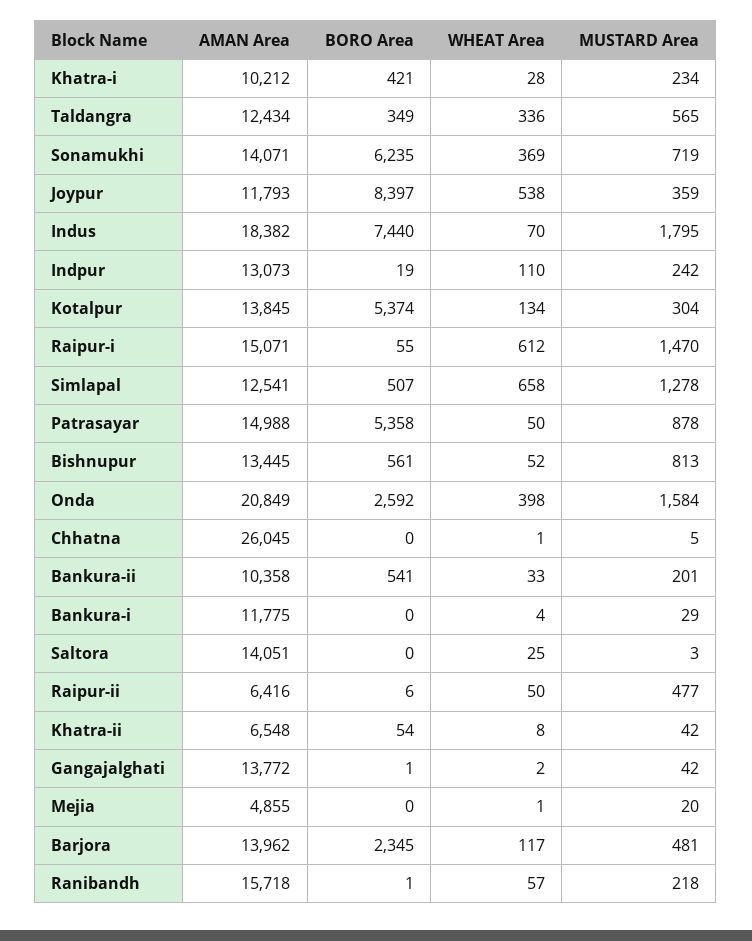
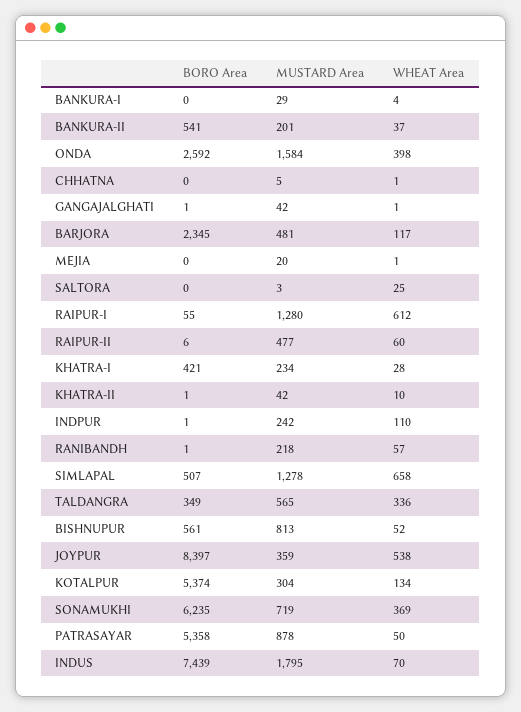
  {
-   "AMAN Area": {
-     "Khatra-i": 10212,
-     "Taldangra": 12434,
-     "Sonamukhi": 14071,
-     "Joypur": 11793,
-     "Indus": 18382,
-     "Indpur": 13073,
-     "Kotalpur": 13845,
-     "Raipur-i": 15071,
-     "Simlapal": 12541,
-     "Patrasayar": 14988,
-     "Bishnupur": 13445,
-     "Onda": 20849,
-     "Chhatna": 26045,
-     "Bankura-ii": 10358,
-     "Bankura-i": 11775,
-     "Saltora": 14051,
-     "Raipur-ii": 6416,
-     "Khatra-ii": 6548,
-     "Gangajalghati": 13772,
-     "Mejia": 4855,
-     "Barjora": 13962,
-     "Ranibandh": 15718
-   },
    "BORO Area": {
      "Khatra-i": 421,
      "Taldangra": 349,
      "Sonamukhi": 6235,
      "Joypur": 8397,
-     "Indus": 7440,
+     "Indus": 7439,
-     "Indpur": 19,
+     "Indpur": 1,
      "Kotalpur": 5374,
      "Raipur-i": 55,
      "Simlapal": 507,
      "Patrasayar": 5358,
      "Bishnupur": 561,
      "Onda": 2592,
      "Chhatna": 0,
      "Bankura-ii": 541,
      "Bankura-i": 0,
      "Saltora": 0,
      "Raipur-ii": 6,
-     "Khatra-ii": 54,
+     "Khatra-ii": 1,
      "Gangajalghati": 1,
      "Mejia": 0,
      "Barjora": 2345,
      "Ranibandh": 1
    },
    "WHEAT Area": {
      "Khatra-i": 28,
      "Taldangra": 336,
      "Sonamukhi": 369,
      "Joypur": 538,
      "Indus": 70,
      "Indpur": 110,
      "Kotalpur": 134,
      "Raipur-i": 612,
      "Simlapal": 658,
      "Patrasayar": 50,
      "Bishnupur": 52,
      "Onda": 398,
      "Chhatna": 1,
-     "Bankura-ii": 33,
+     "Bankura-ii": 37,
      "Bankura-i": 4,
      "Saltora": 25,
-     "Raipur-ii": 50,
+     "Raipur-ii": 60,
-     "Khatra-ii": 8,
+     "Khatra-ii": 10,
-     "Gangajalghati": 2,
+     "Gangajalghati": 1,
      "Mejia": 1,
      "Barjora": 117,
      "Ranibandh": 57
    },
    "MUSTARD Area": {
      "Khatra-i": 234,
      "Taldangra": 565,
      "Sonamukhi": 719,
      "Joypur": 359,
      "Indus": 1795,
      "Indpur": 242,
      "Kotalpur": 304,
-     "Raipur-i": 1470,
+     "Raipur-i": 1280,
      "Simlapal": 1278,
      "Patrasayar": 878,
      "Bishnupur": 813,
      "Onda": 1584,
      "Chhatna": 5,
      "Bankura-ii": 201,
      "Bankura-i": 29,
      "Saltora": 3,
      "Raipur-ii": 477,
      "Khatra-ii": 42,
      "Gangajalghati": 42,
      "Mejia": 20,
      "Barjora": 481,
      "Ranibandh": 218
    }
  }

